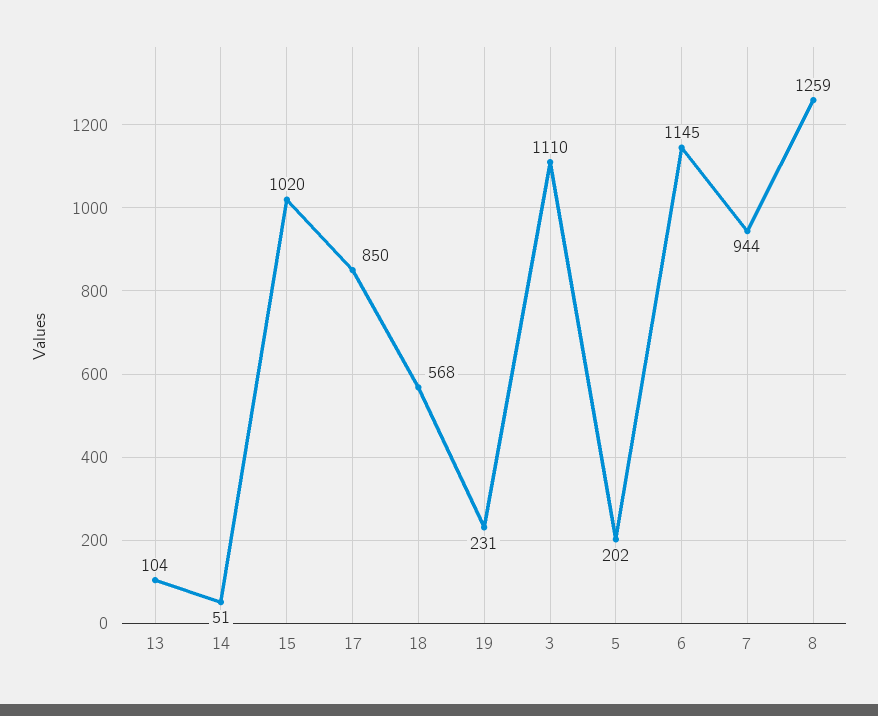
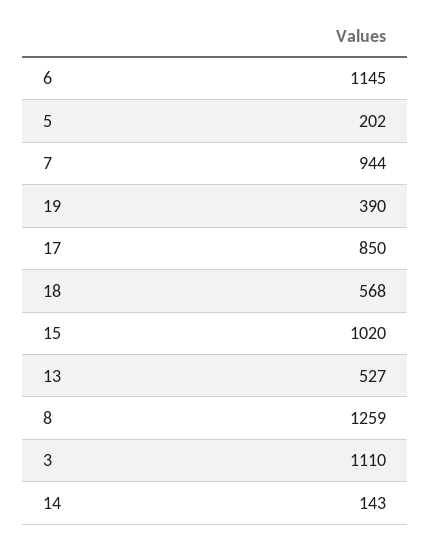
  {
-   "13": 104,
+   "13": 527,
-   "14": 51,
+   "14": 143,
    "15": 1020,
    "17": 850,
    "18": 568,
-   "19": 231,
+   "19": 390,
    "3": 1110,
    "5": 202,
    "6": 1145,
    "7": 944,
    "8": 1259
  }

